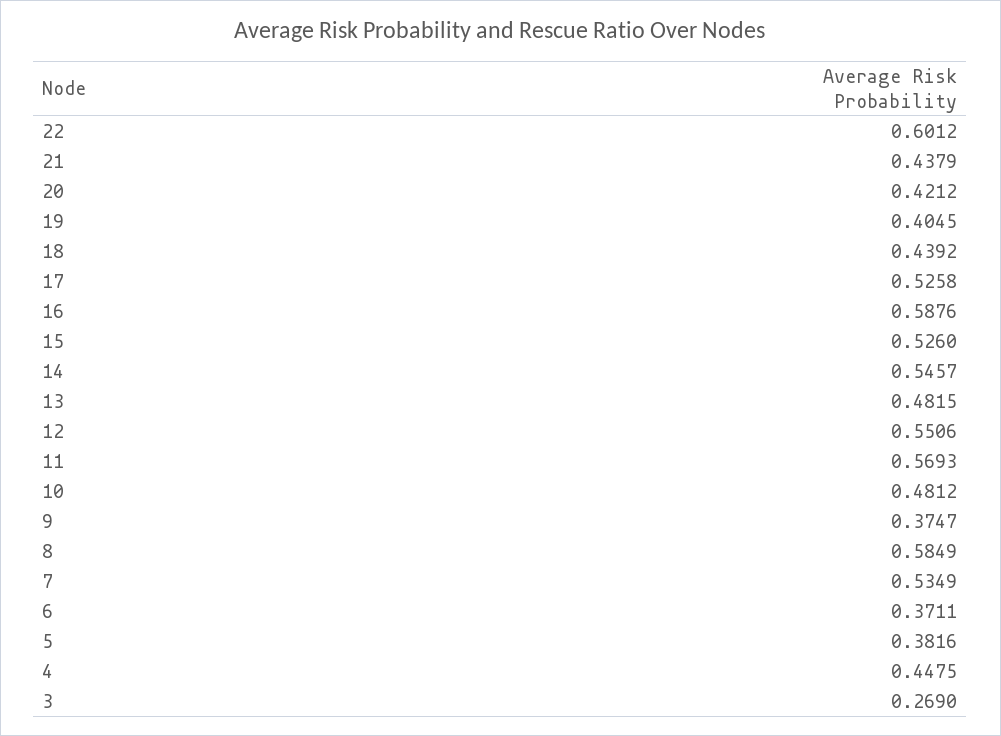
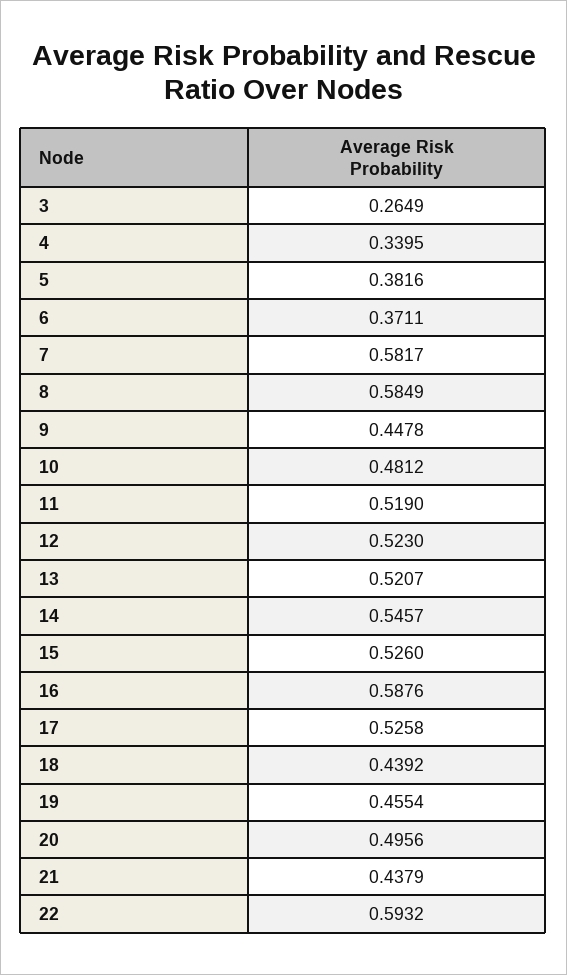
  {
-   "22": 0.6012,
+   "22": 0.5932,
    "21": 0.4379,
-   "20": 0.4212,
+   "20": 0.4956,
-   "19": 0.4045,
+   "19": 0.4554,
    "18": 0.4392,
    "17": 0.5258,
    "16": 0.5876,
    "15": 0.526,
    "14": 0.5457,
-   "13": 0.4815,
+   "13": 0.5207,
-   "12": 0.5506,
+   "12": 0.523,
-   "11": 0.5693,
+   "11": 0.519,
    "10": 0.4812,
-   "9": 0.3747,
+   "9": 0.4478,
    "8": 0.5849,
-   "7": 0.5349,
+   "7": 0.5817,
    "6": 0.3711,
    "5": 0.3816,
-   "4": 0.4475,
+   "4": 0.3395,
-   "3": 0.269
+   "3": 0.2649
  }

